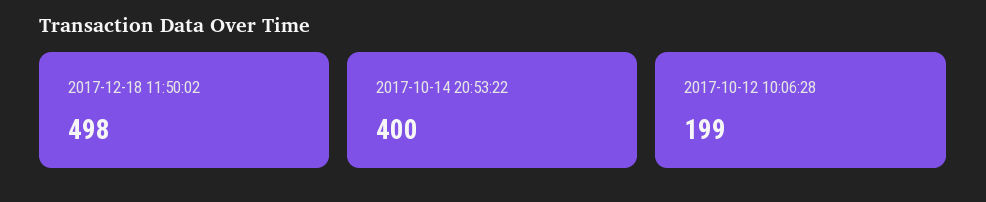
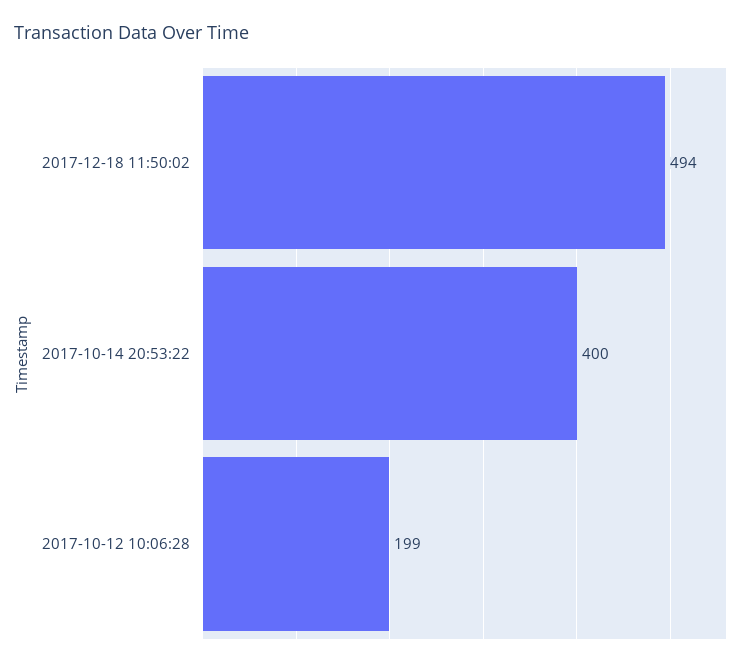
  {
-   "2017-12-18 11:50:02": 498,
+   "2017-12-18 11:50:02": 494,
    "2017-10-14 20:53:22": 400,
    "2017-10-12 10:06:28": 199
  }

